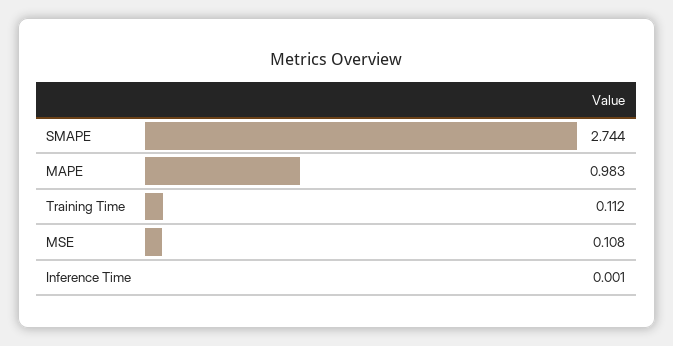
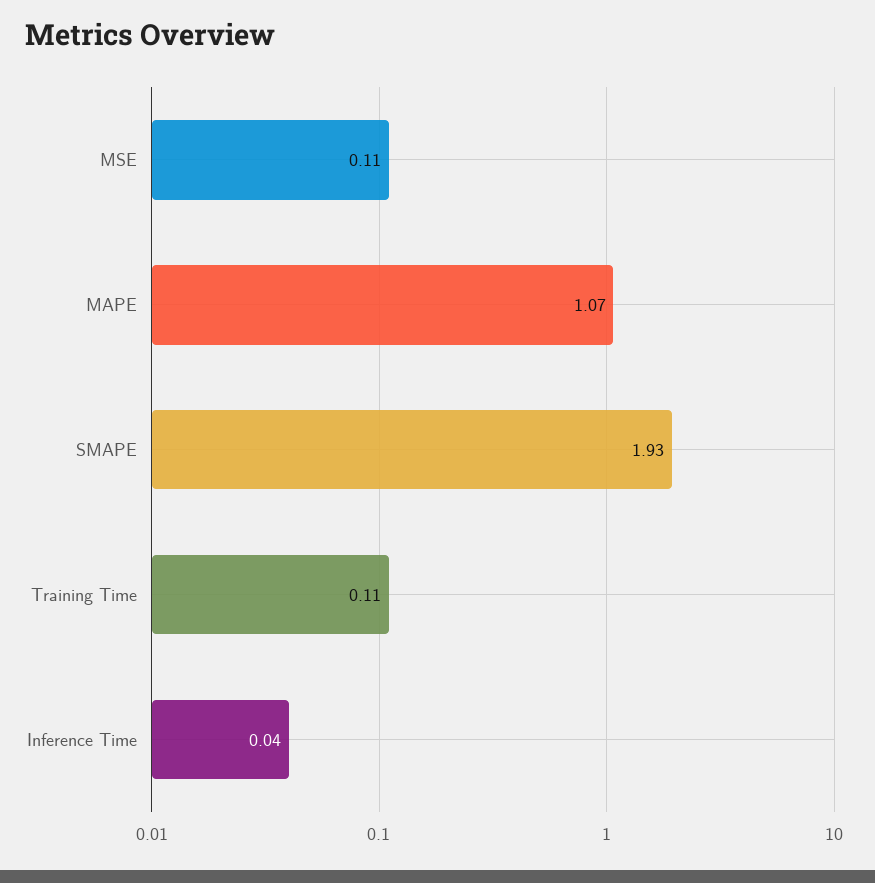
  {
-   "SMAPE": 2.744,
+   "SMAPE": 1.93,
-   "MAPE": 0.983,
+   "MAPE": 1.07,
    "Training Time": 0.112,
    "MSE": 0.108,
-   "Inference Time": 0.001
+   "Inference Time": 0.04
  }

